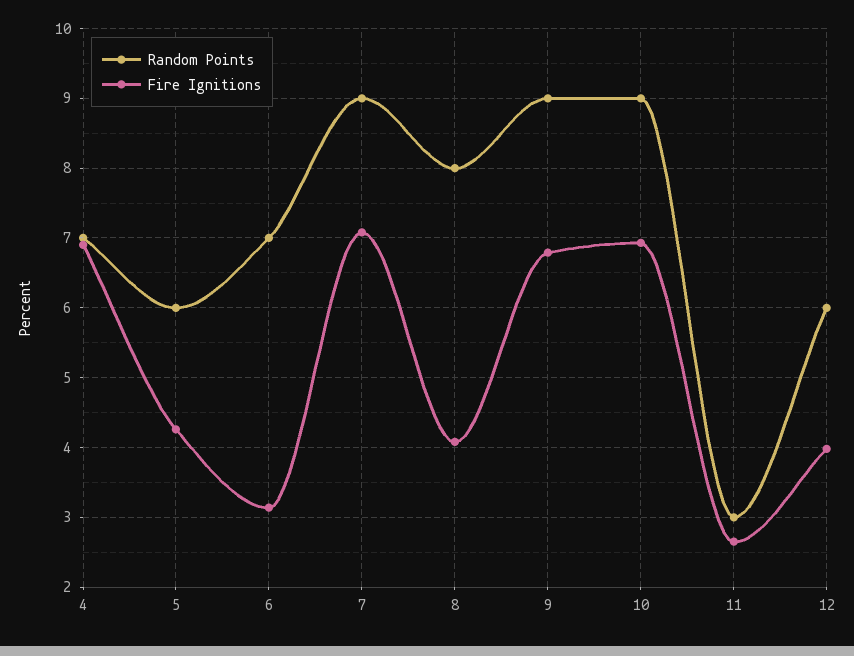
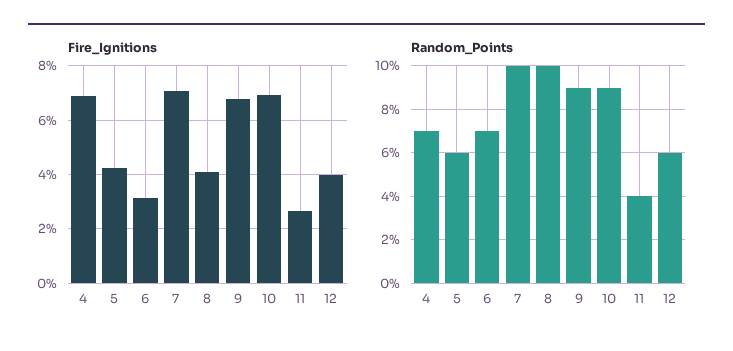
  {
    "Random Points": {
      "4": 7,
      "5": 6,
      "6": 7,
-     "7": 9,
+     "7": 10,
-     "8": 8,
+     "8": 10,
      "9": 9,
      "10": 9,
-     "11": 3,
+     "11": 4,
      "12": 6
    },
    "Fire Ignitions": {
      "4": 6.9,
      "5": 4.3,
      "6": 3.1,
      "7": 7.1,
      "8": 4.1,
      "9": 6.8,
      "10": 6.9,
      "11": 2.7,
      "12": 4
    }
  }

